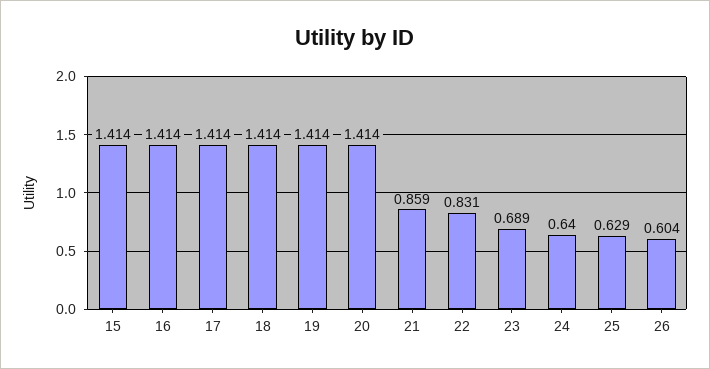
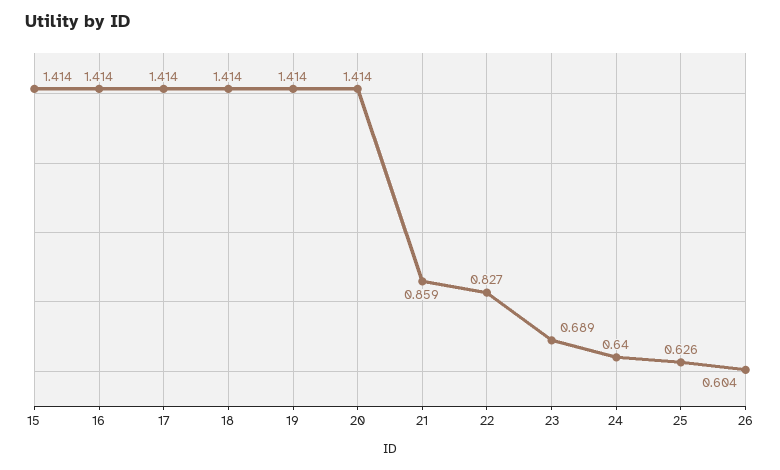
  {
    "15": 1.414,
    "16": 1.414,
    "17": 1.414,
    "18": 1.414,
    "19": 1.414,
    "20": 1.414,
    "21": 0.859,
-   "22": 0.831,
+   "22": 0.827,
    "23": 0.689,
    "24": 0.64,
-   "25": 0.629,
+   "25": 0.626,
    "26": 0.604
  }

